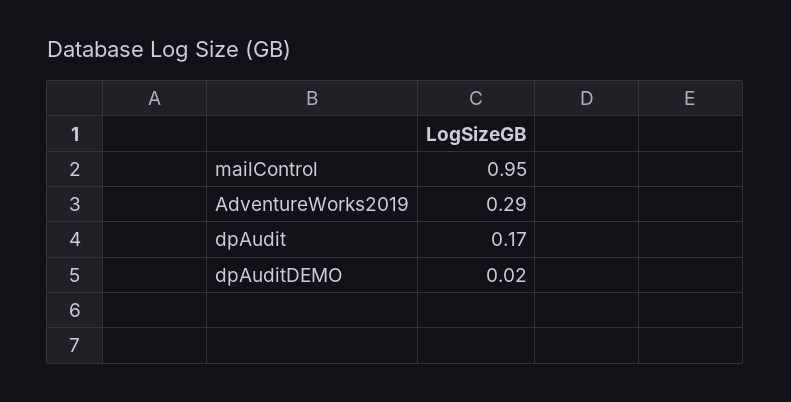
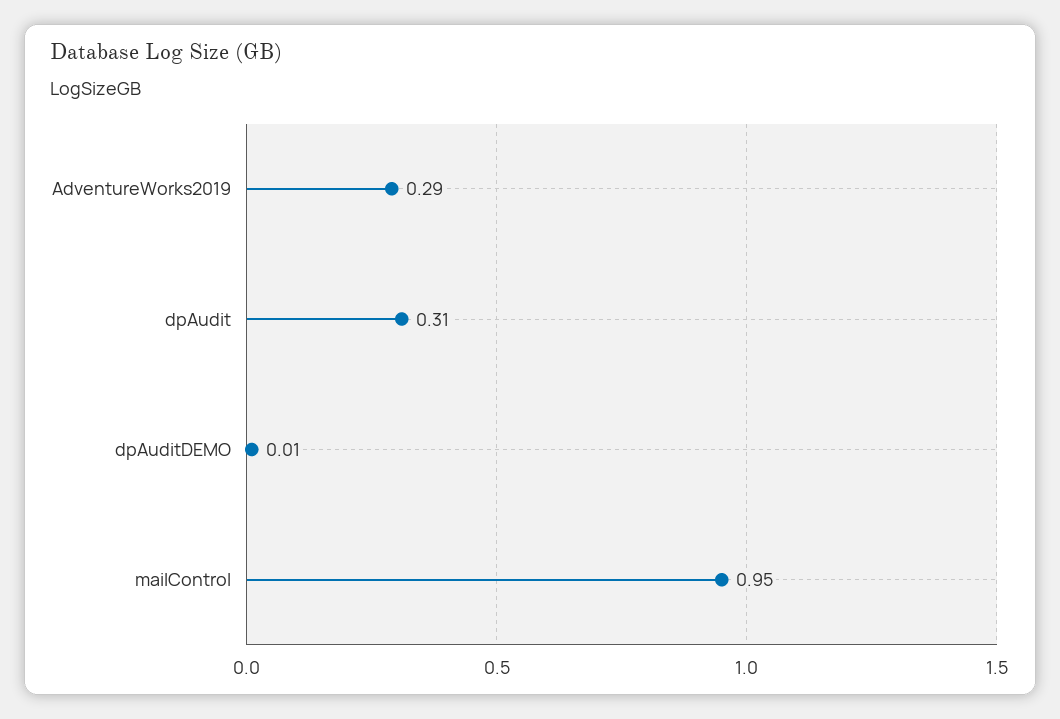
  {
    "mailControl": 0.95,
    "AdventureWorks2019": 0.29,
-   "dpAudit": 0.17,
+   "dpAudit": 0.31,
-   "dpAuditDEMO": 0.02
+   "dpAuditDEMO": 0.01
  }

